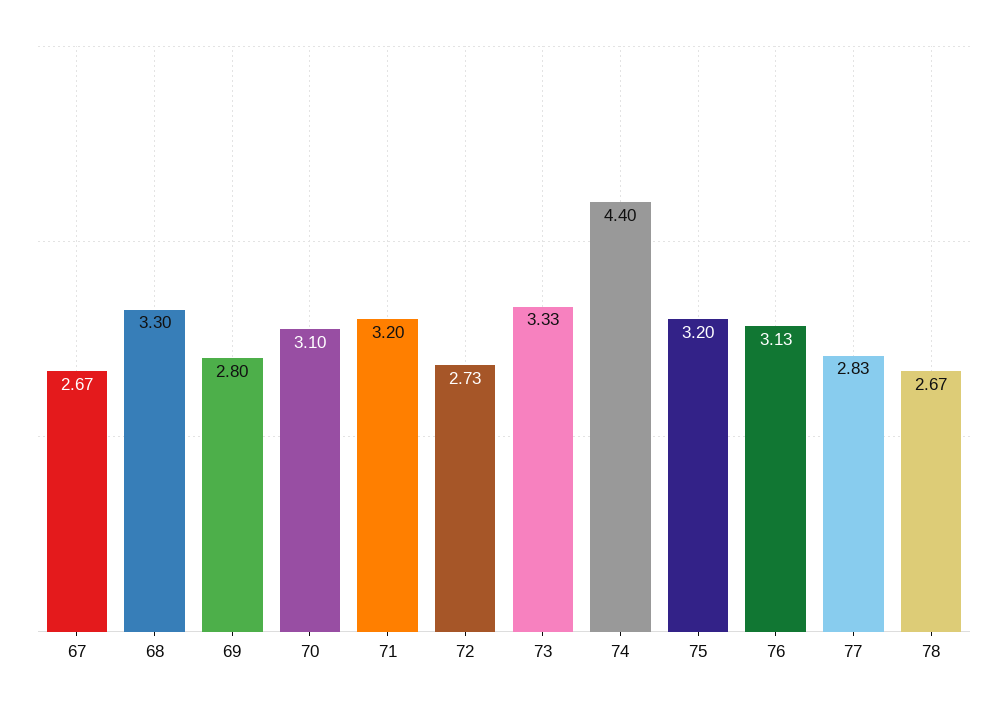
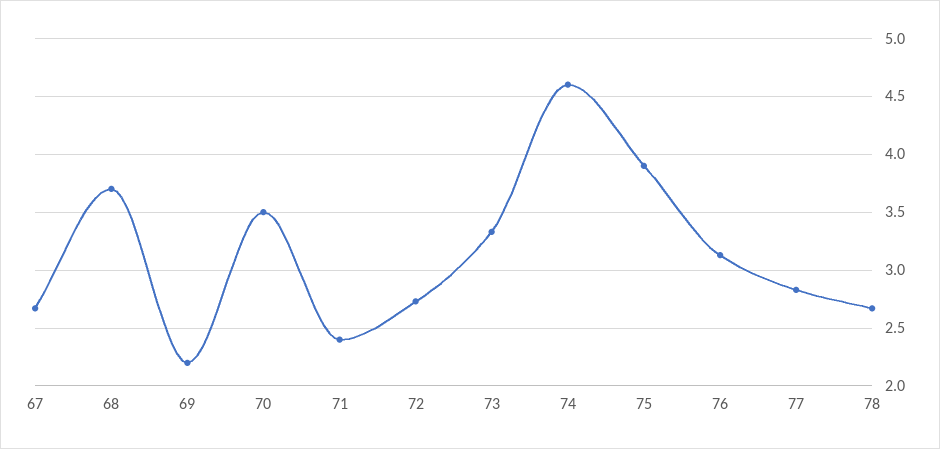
  {
    "67": 2.67,
-   "68": 3.3,
+   "68": 3.7,
-   "69": 2.8,
+   "69": 2.2,
-   "70": 3.1,
+   "70": 3.5,
-   "71": 3.2,
+   "71": 2.4,
    "72": 2.73,
    "73": 3.33,
-   "74": 4.4,
+   "74": 4.6,
-   "75": 3.2,
+   "75": 3.9,
    "76": 3.13,
    "77": 2.83,
    "78": 2.67
  }

